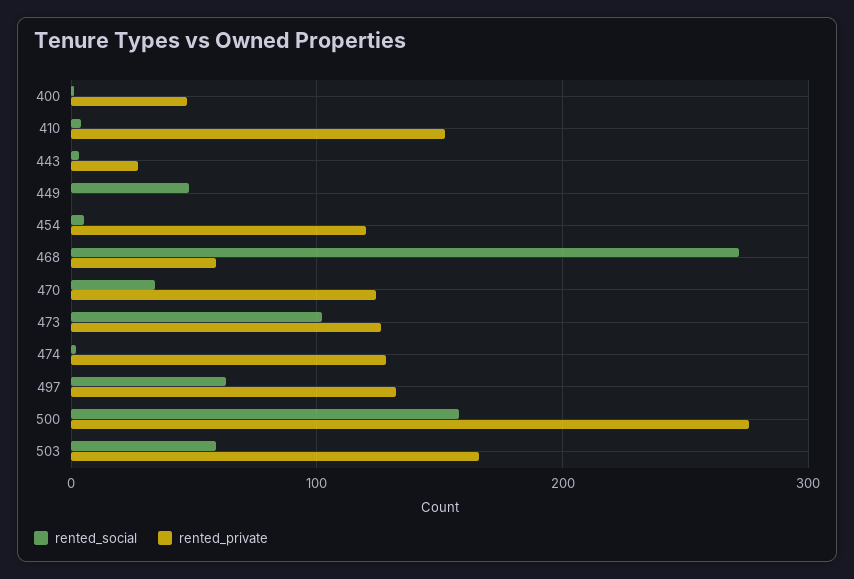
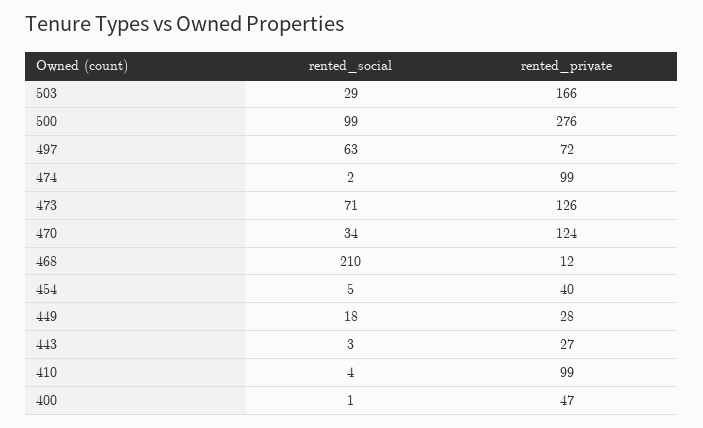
  {
    "rented_social": {
      "400": 1,
      "410": 4,
      "443": 3,
-     "449": 50,
+     "449": 18,
      "454": 5,
-     "468": 270,
+     "468": 210,
      "470": 34,
-     "473": 100,
+     "473": 71,
      "474": 2,
      "497": 63,
-     "500": 160,
+     "500": 99,
-     "503": 60
+     "503": 29
    },
    "rented_private": {
      "400": 47,
-     "410": 150,
+     "410": 99,
      "443": 27,
-     "449": 0,
+     "449": 28,
-     "454": 120,
+     "454": 40,
-     "468": 60,
+     "468": 12,
      "470": 124,
      "473": 126,
-     "474": 130,
+     "474": 99,
-     "497": 130,
+     "497": 72,
      "500": 276,
      "503": 166
    }
  }

